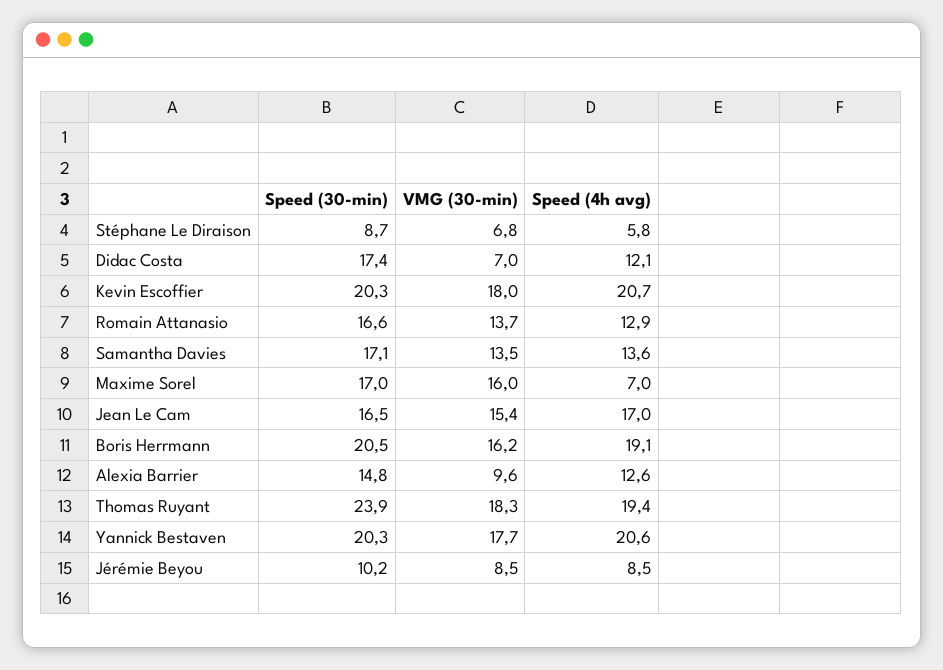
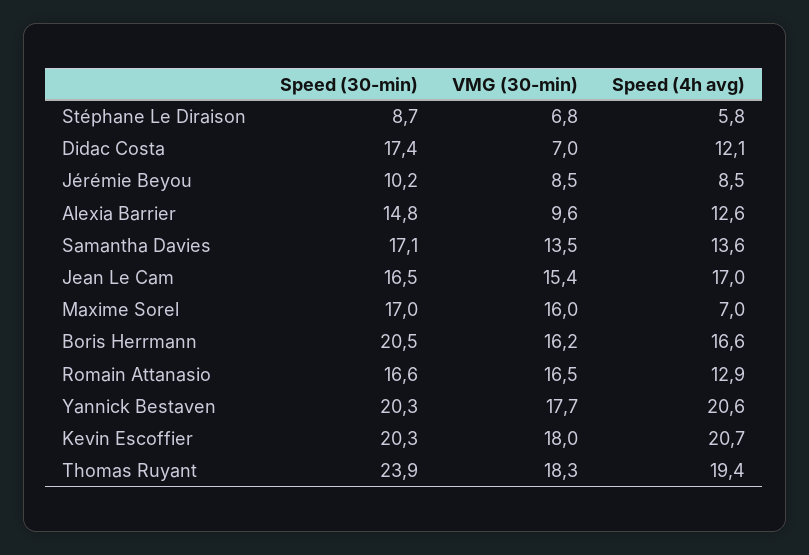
  {
    "Speed (30-min)": {
      "Stéphane Le Diraison": 8.7,
      "Didac Costa": 17.4,
      "Kevin Escoffier": 20.3,
      "Romain Attanasio": 16.6,
      "Samantha Davies": 17.1,
      "Maxime Sorel": 17,
      "Jean Le Cam": 16.5,
      "Boris Herrmann": 20.5,
      "Alexia Barrier": 14.8,
      "Thomas Ruyant": 23.9,
      "Yannick Bestaven": 20.3,
      "Jérémie Beyou": 10.2
    },
    "VMG (30-min)": {
      "Stéphane Le Diraison": 6.8,
      "Didac Costa": 7,
      "Kevin Escoffier": 18,
-     "Romain Attanasio": 13.7,
+     "Romain Attanasio": 16.5,
      "Samantha Davies": 13.5,
      "Maxime Sorel": 16,
      "Jean Le Cam": 15.4,
      "Boris Herrmann": 16.2,
      "Alexia Barrier": 9.6,
      "Thomas Ruyant": 18.3,
      "Yannick Bestaven": 17.7,
      "Jérémie Beyou": 8.5
    },
    "Speed (4h avg)": {
      "Stéphane Le Diraison": 5.8,
      "Didac Costa": 12.1,
      "Kevin Escoffier": 20.7,
      "Romain Attanasio": 12.9,
      "Samantha Davies": 13.6,
      "Maxime Sorel": 7,
      "Jean Le Cam": 17,
-     "Boris Herrmann": 19.1,
+     "Boris Herrmann": 16.6,
      "Alexia Barrier": 12.6,
      "Thomas Ruyant": 19.4,
      "Yannick Bestaven": 20.6,
      "Jérémie Beyou": 8.5
    }
  }

